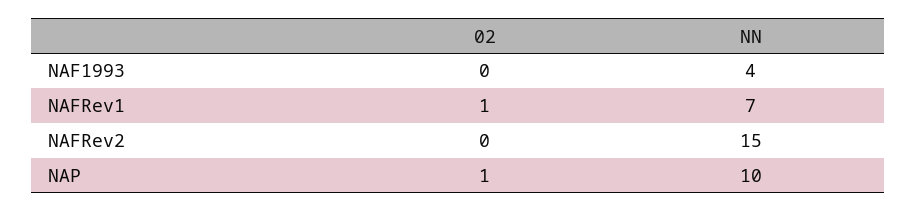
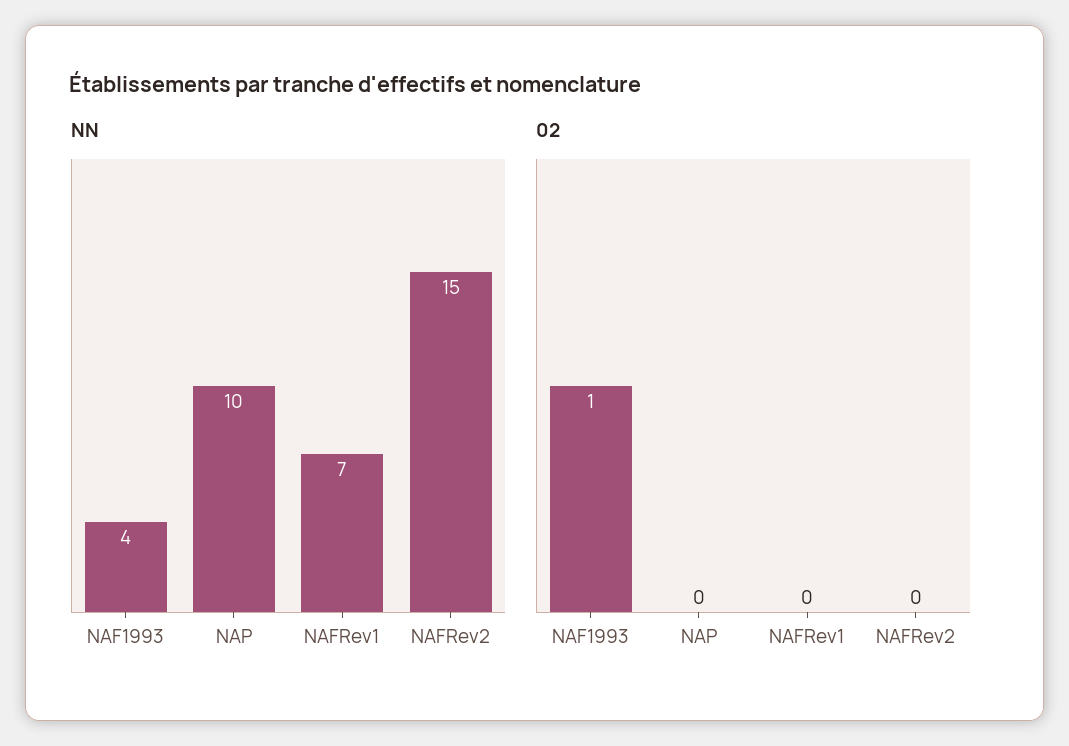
  {
    "02": {
-     "NAF1993": 0,
+     "NAF1993": 1,
-     "NAFRev1": 1,
+     "NAFRev1": 0,
      "NAFRev2": 0,
-     "NAP": 1
+     "NAP": 0
    },
    "NN": {
      "NAF1993": 4,
      "NAFRev1": 7,
      "NAFRev2": 15,
      "NAP": 10
    }
  }

